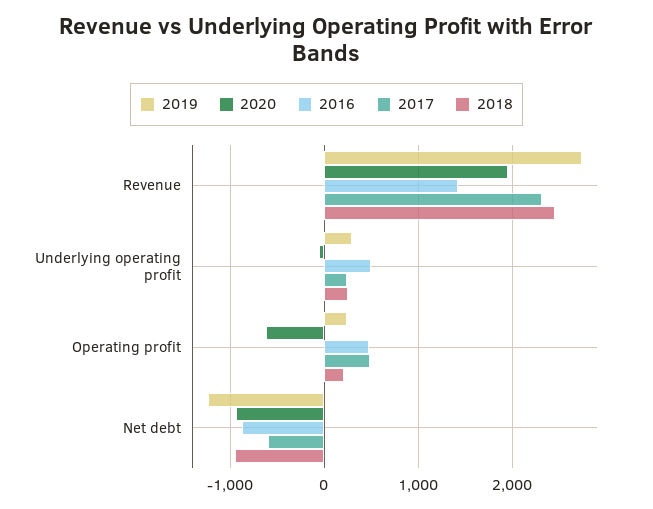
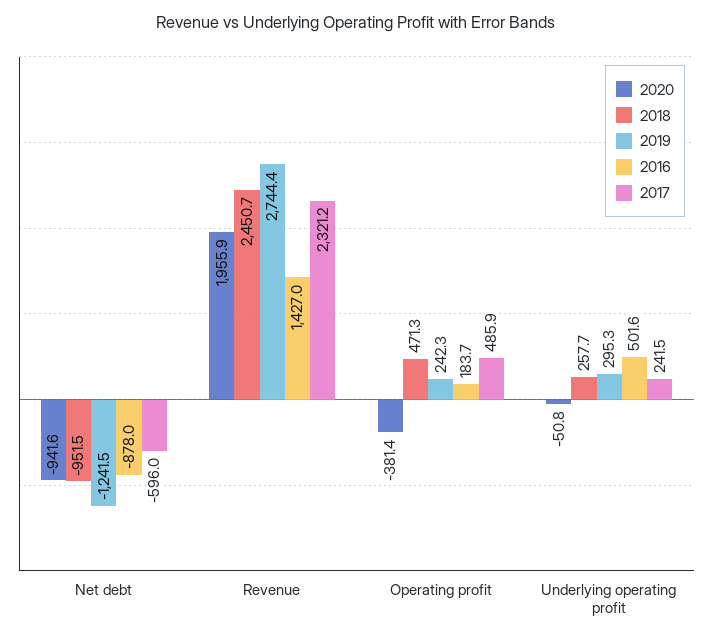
  {
    "2019": {
      "Revenue": 2744.4,
      "Underlying operating profit": 295.3,
      "Operating profit": 242.3,
      "Net debt": -1241.5
    },
    "2020": {
      "Revenue": 1955.9,
      "Underlying operating profit": -50.8,
-     "Operating profit": -600,
+     "Operating profit": -381.4,
      "Net debt": -941.6
    },
    "2016": {
      "Revenue": 1427,
      "Underlying operating profit": 501.6,
-     "Operating profit": 500,
+     "Operating profit": 183.7,
      "Net debt": -878
    },
    "2017": {
      "Revenue": 2321.2,
      "Underlying operating profit": 241.5,
      "Operating profit": 485.9,
      "Net debt": -596
    },
    "2018": {
      "Revenue": 2450.7,
      "Underlying operating profit": 257.7,
-     "Operating profit": 200,
+     "Operating profit": 471.3,
      "Net debt": -951.5
    }
  }

